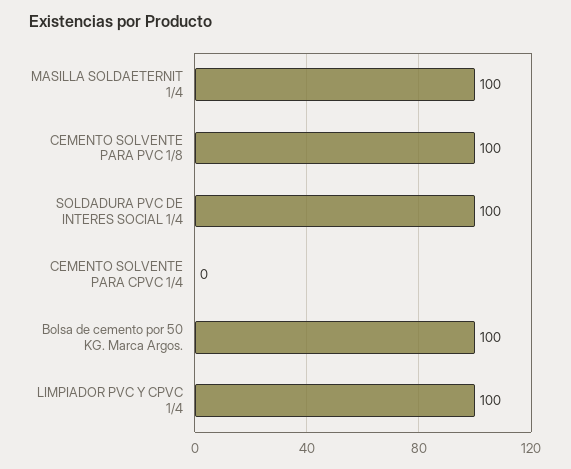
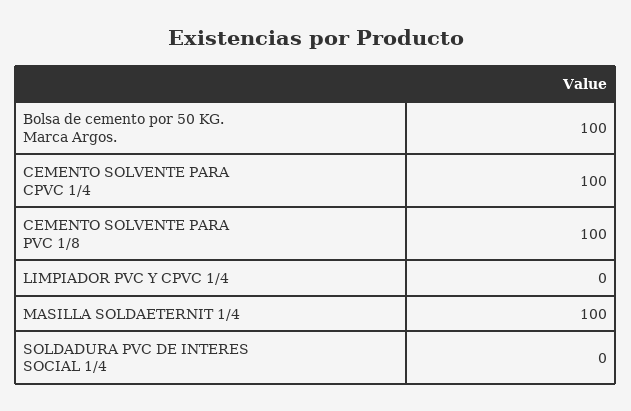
  {
    "MASILLA SOLDAETERNIT 1/4": 100,
    "CEMENTO SOLVENTE PARA PVC 1/8": 100,
-   "SOLDADURA PVC DE INTERES SOCIAL 1/4": 100,
+   "SOLDADURA PVC DE INTERES SOCIAL 1/4": 0,
-   "CEMENTO SOLVENTE PARA CPVC 1/4": 0,
+   "CEMENTO SOLVENTE PARA CPVC 1/4": 100,
    "Bolsa de cemento por 50 KG. Marca Argos.": 100,
-   "LIMPIADOR PVC Y CPVC 1/4": 100
+   "LIMPIADOR PVC Y CPVC 1/4": 0
  }

